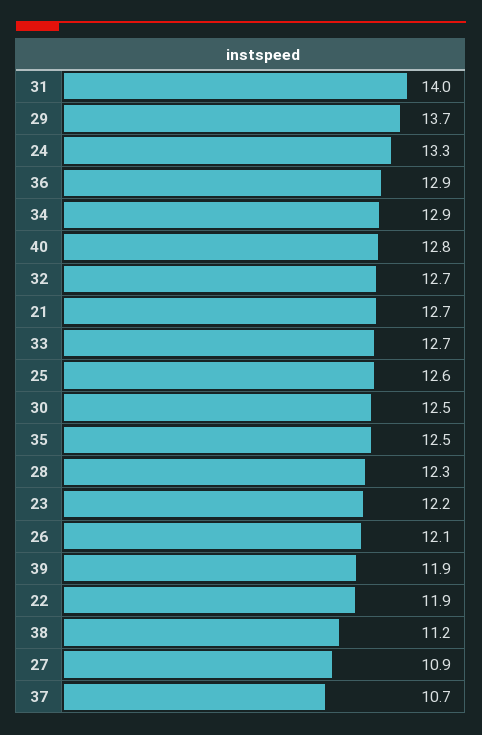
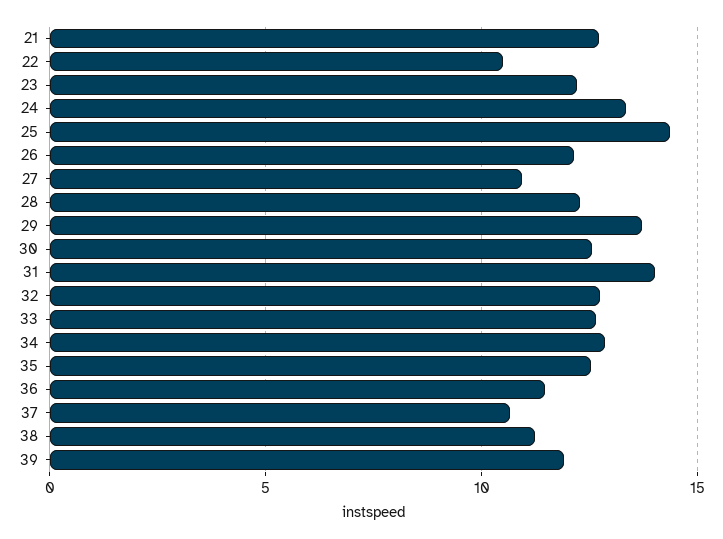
  {
    "31": 14,
    "29": 13.7,
    "24": 13.3,
-   "36": 12.9,
+   "36": 11.5,
    "34": 12.9,
-   "40": 12.8,
    "32": 12.7,
    "21": 12.7,
    "33": 12.7,
-   "25": 12.6,
+   "25": 14.5,
    "30": 12.5,
    "35": 12.5,
    "28": 12.3,
    "23": 12.2,
    "26": 12.1,
    "39": 11.9,
-   "22": 11.9,
+   "22": 10.5,
    "38": 11.2,
    "27": 10.9,
    "37": 10.7
  }

